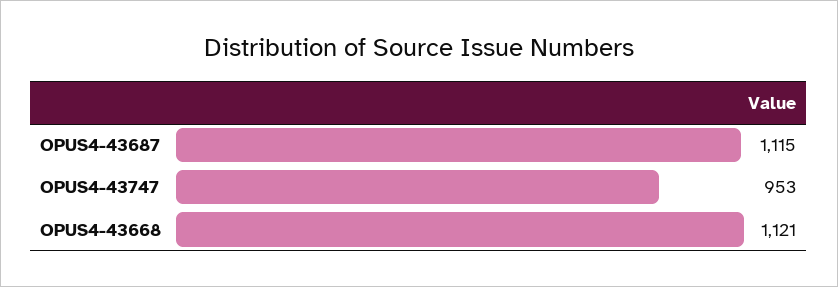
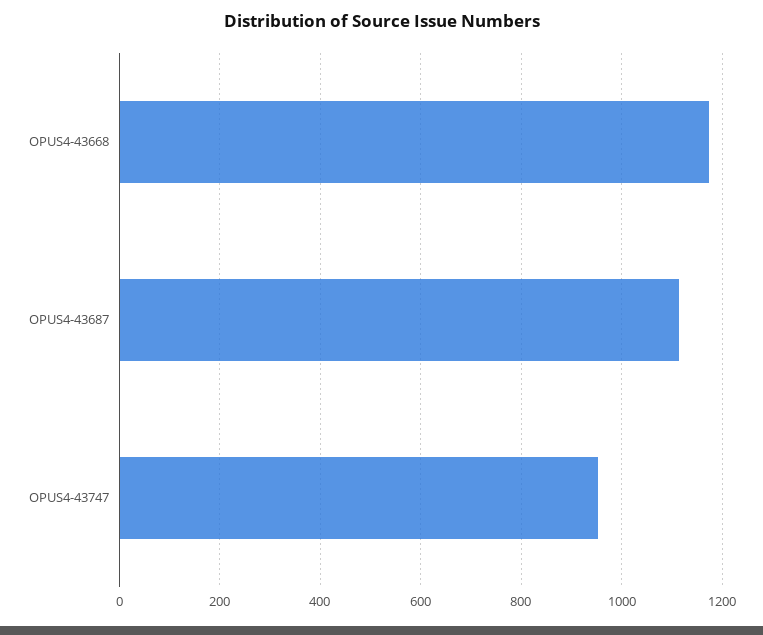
  {
    "OPUS4-43687": 1115,
    "OPUS4-43747": 953,
-   "OPUS4-43668": 1121
+   "OPUS4-43668": 1180
  }

